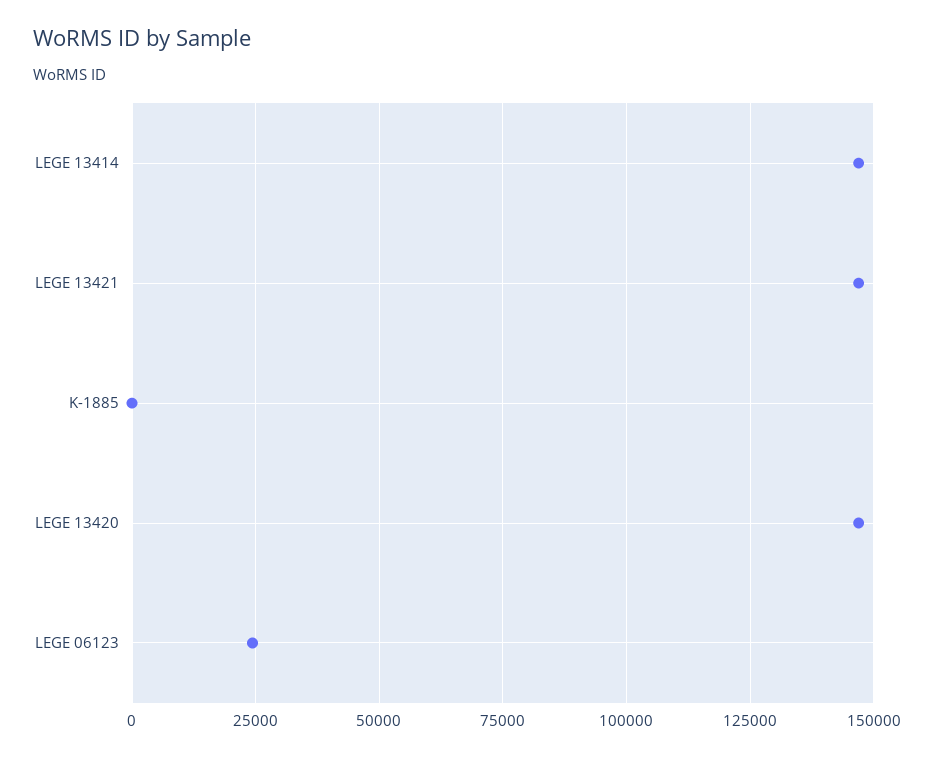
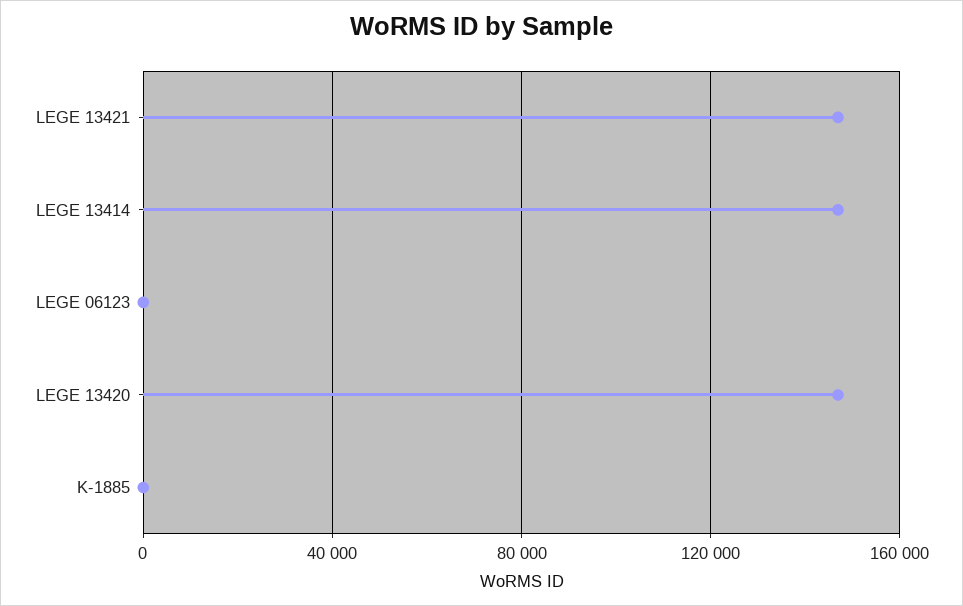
  {
    "LEGE 13414": 147500,
    "LEGE 13421": 147500,
    "K-1885": 0,
    "LEGE 13420": 147500,
-   "LEGE 06123": 25000
+   "LEGE 06123": 0
  }

